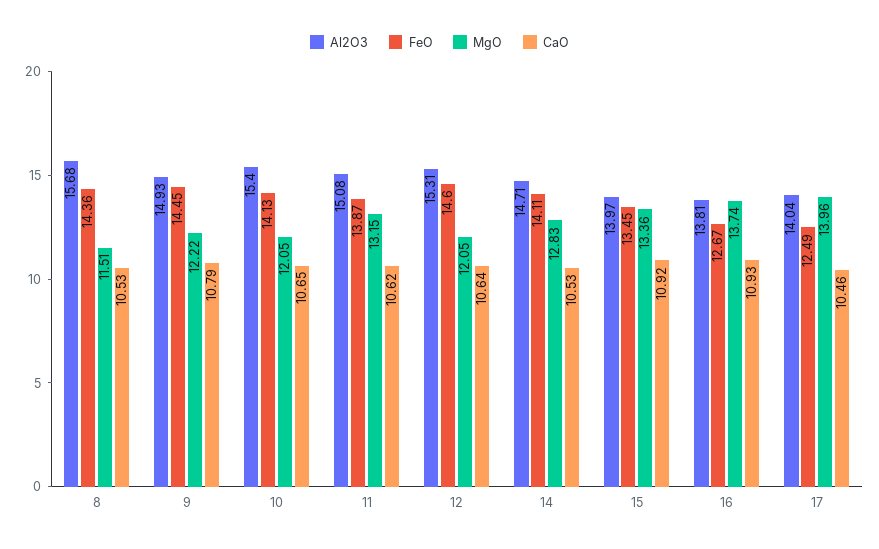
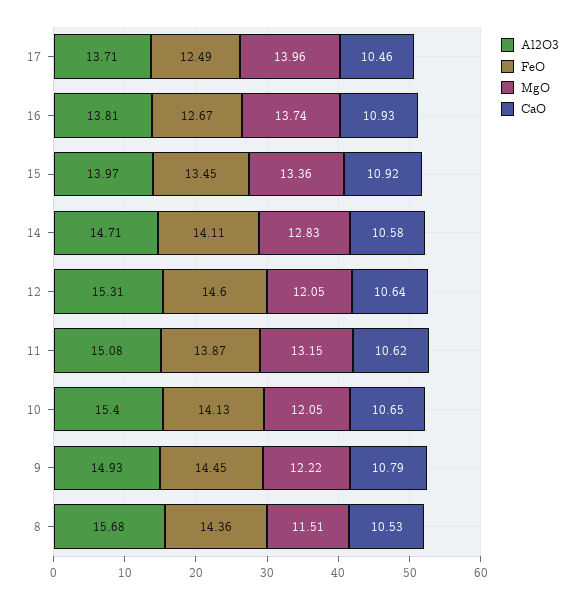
  {
    "Al2O3": {
      "8": 15.68,
      "9": 14.93,
      "10": 15.4,
      "11": 15.08,
      "12": 15.31,
      "14": 14.71,
      "15": 13.97,
      "16": 13.81,
-     "17": 14.04
+     "17": 13.71
    },
    "FeO": {
      "8": 14.36,
      "9": 14.45,
      "10": 14.13,
      "11": 13.87,
      "12": 14.6,
      "14": 14.11,
      "15": 13.45,
      "16": 12.67,
      "17": 12.49
    },
    "MgO": {
      "8": 11.51,
      "9": 12.22,
      "10": 12.05,
      "11": 13.15,
      "12": 12.05,
      "14": 12.83,
      "15": 13.36,
      "16": 13.74,
      "17": 13.96
    },
    "CaO": {
      "8": 10.53,
      "9": 10.79,
      "10": 10.65,
      "11": 10.62,
      "12": 10.64,
-     "14": 10.53,
+     "14": 10.58,
      "15": 10.92,
      "16": 10.93,
      "17": 10.46
    }
  }

